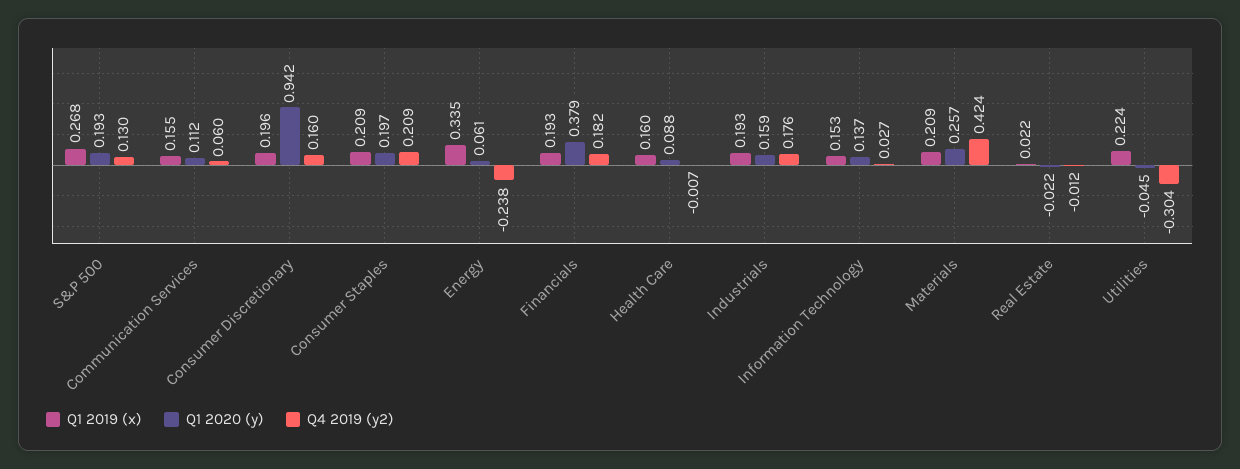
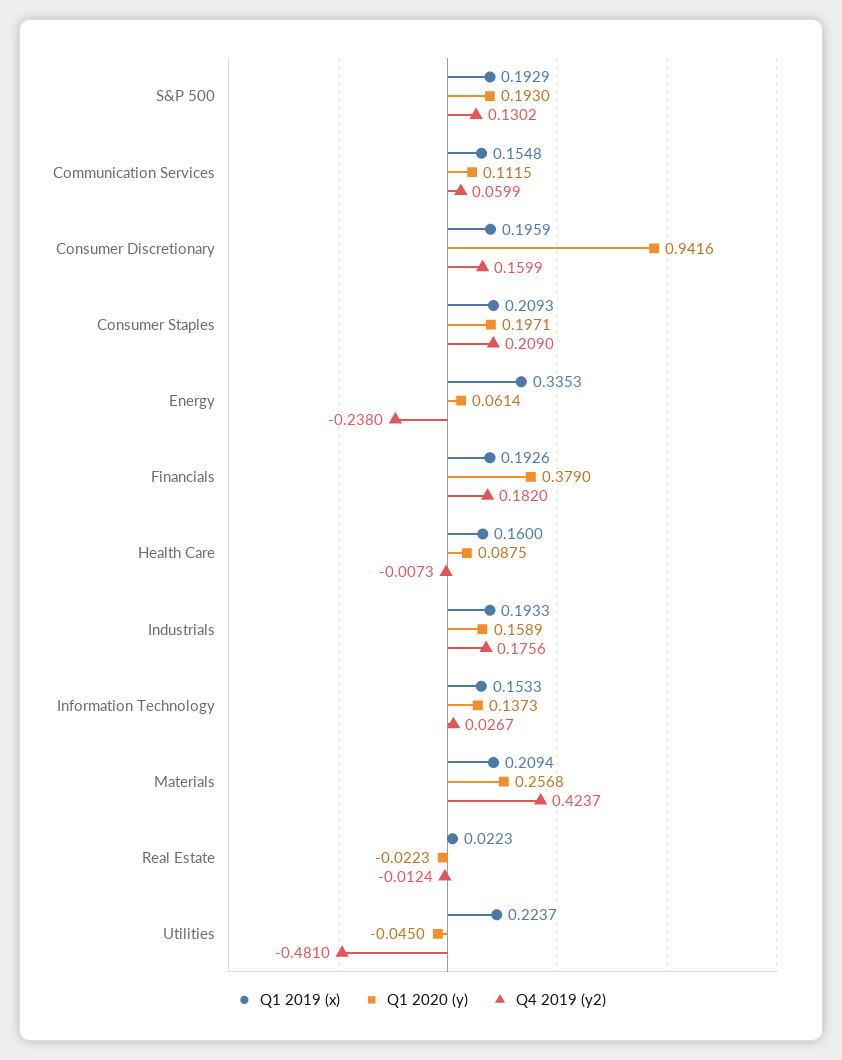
  {
    "Q1 2019 (x)": {
-     "S&P 500": 0.268,
+     "S&P 500": 0.1929,
      "Communication Services": 0.1548,
      "Consumer Discretionary": 0.1959,
      "Consumer Staples": 0.2093,
      "Energy": 0.3353,
      "Financials": 0.1926,
      "Health Care": 0.16,
      "Industrials": 0.1933,
      "Information Technology": 0.1533,
      "Materials": 0.2094,
      "Real Estate": 0.0223,
      "Utilities": 0.2237
    },
    "Q1 2020 (y)": {
      "S&P 500": 0.193,
      "Communication Services": 0.1115,
      "Consumer Discretionary": 0.9416,
      "Consumer Staples": 0.1971,
      "Energy": 0.0614,
      "Financials": 0.379,
      "Health Care": 0.0875,
      "Industrials": 0.1589,
      "Information Technology": 0.1373,
      "Materials": 0.2568,
      "Real Estate": -0.0223,
      "Utilities": -0.045
    },
    "Q4 2019 (y2)": {
      "S&P 500": 0.1302,
      "Communication Services": 0.0599,
      "Consumer Discretionary": 0.1599,
      "Consumer Staples": 0.209,
      "Energy": -0.238,
      "Financials": 0.182,
      "Health Care": -0.0073,
      "Industrials": 0.1756,
      "Information Technology": 0.0267,
      "Materials": 0.4237,
      "Real Estate": -0.0124,
-     "Utilities": -0.304
+     "Utilities": -0.481
    }
  }

